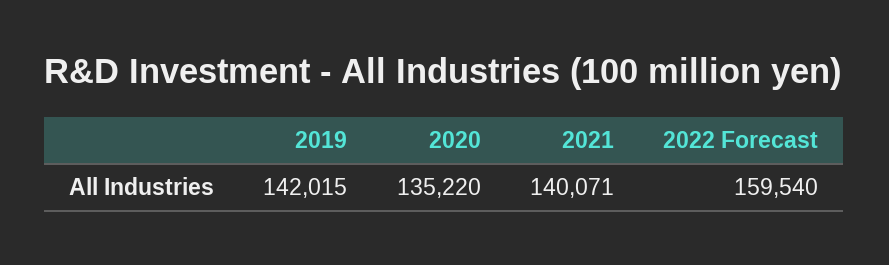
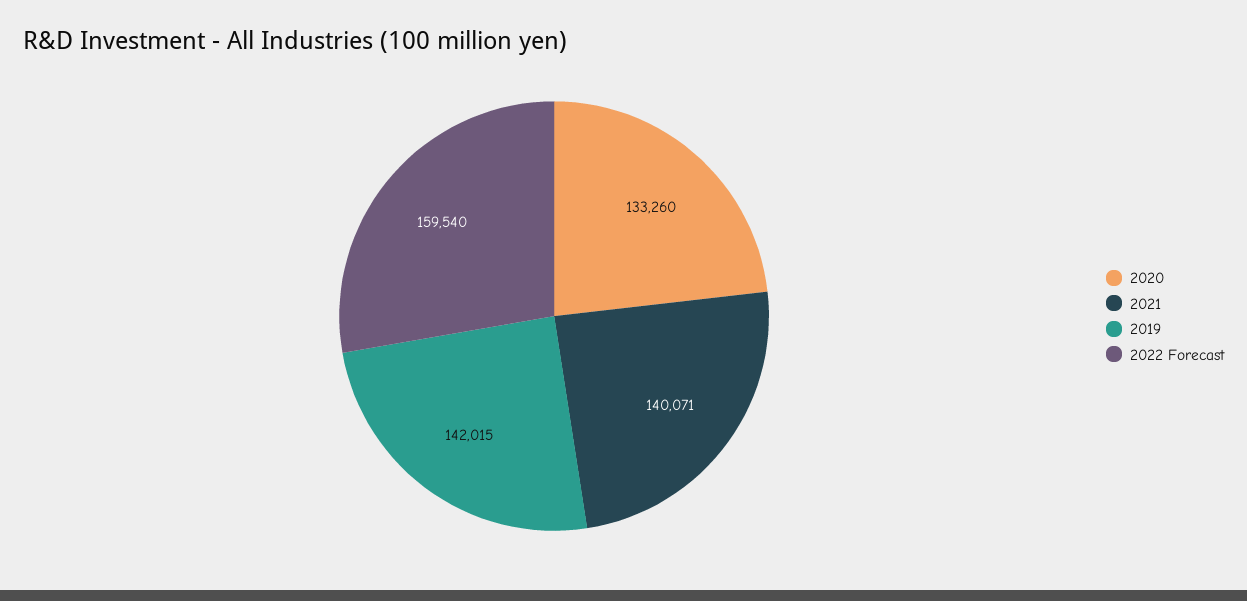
  {
    "2019": 142015,
-   "2020": 135220,
+   "2020": 133260,
    "2021": 140071,
    "2022 Forecast": 159540
  }

